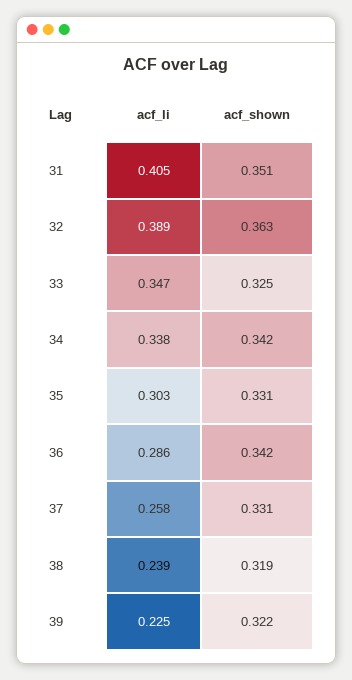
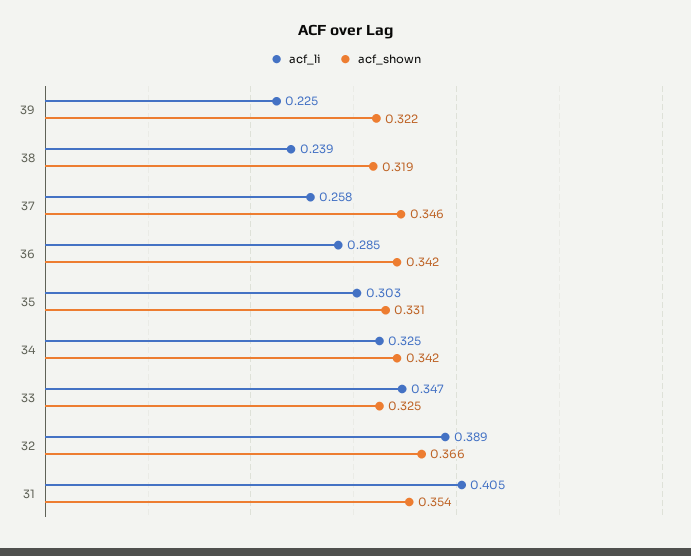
  {
    "acf_li": {
      "31": 0.405,
      "32": 0.389,
      "33": 0.347,
-     "34": 0.338,
+     "34": 0.325,
      "35": 0.303,
-     "36": 0.286,
+     "36": 0.285,
      "37": 0.258,
      "38": 0.239,
      "39": 0.225
    },
    "acf_shown": {
-     "31": 0.351,
+     "31": 0.354,
-     "32": 0.363,
+     "32": 0.366,
      "33": 0.325,
      "34": 0.342,
      "35": 0.331,
      "36": 0.342,
-     "37": 0.331,
+     "37": 0.346,
      "38": 0.319,
      "39": 0.322
    }
  }

